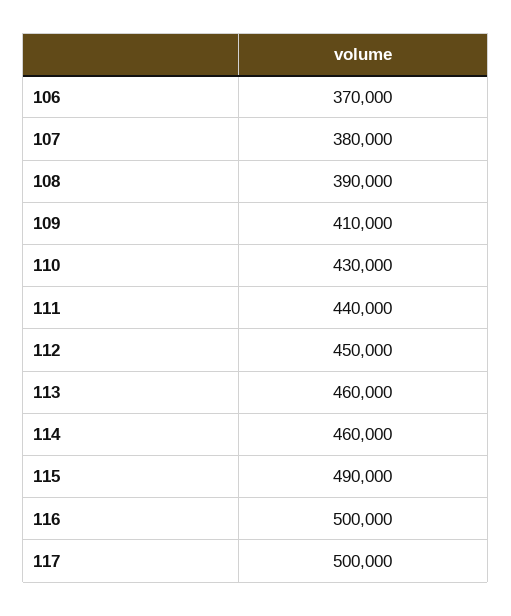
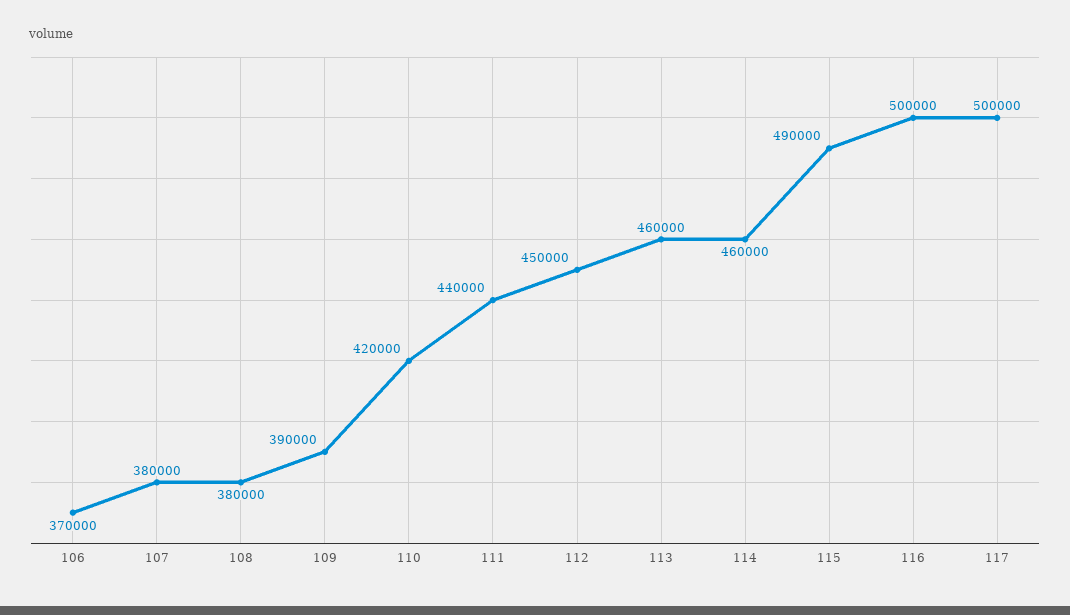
  {
    "106": 370000,
    "107": 380000,
-   "108": 390000,
+   "108": 380000,
-   "109": 410000,
+   "109": 390000,
-   "110": 430000,
+   "110": 420000,
    "111": 440000,
    "112": 450000,
    "113": 460000,
    "114": 460000,
    "115": 490000,
    "116": 500000,
    "117": 500000
  }

